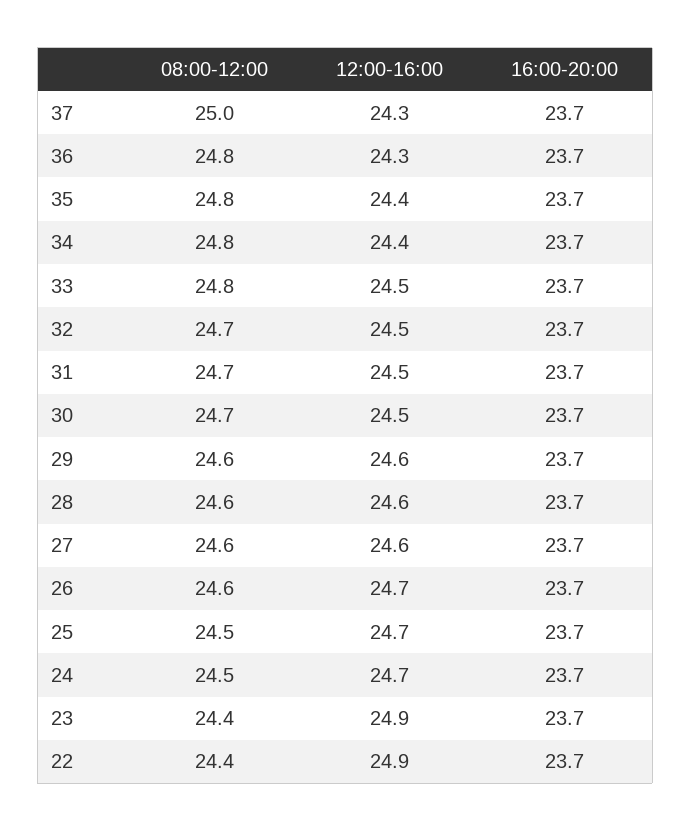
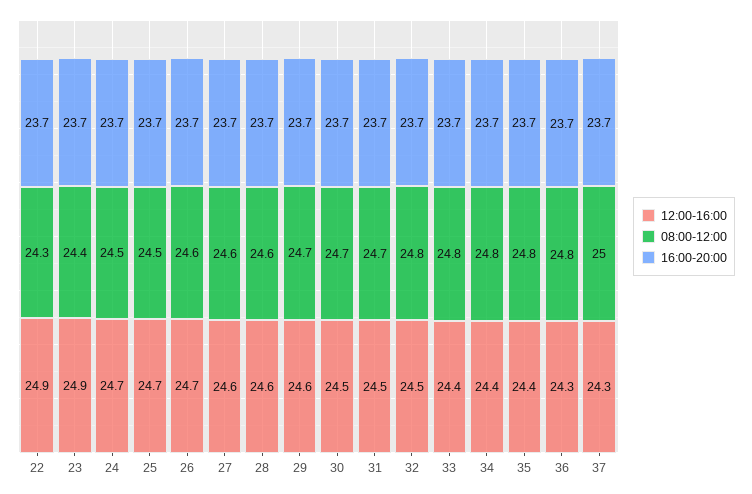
  {
    "08:00-12:00": {
      "37": 25,
      "36": 24.8,
      "35": 24.8,
      "34": 24.8,
      "33": 24.8,
-     "32": 24.7,
+     "32": 24.8,
      "31": 24.7,
      "30": 24.7,
-     "29": 24.6,
+     "29": 24.7,
      "28": 24.6,
      "27": 24.6,
      "26": 24.6,
      "25": 24.5,
      "24": 24.5,
      "23": 24.4,
-     "22": 24.4
+     "22": 24.3
    },
    "12:00-16:00": {
      "37": 24.3,
      "36": 24.3,
      "35": 24.4,
      "34": 24.4,
-     "33": 24.5,
+     "33": 24.4,
      "32": 24.5,
      "31": 24.5,
      "30": 24.5,
      "29": 24.6,
      "28": 24.6,
      "27": 24.6,
      "26": 24.7,
      "25": 24.7,
      "24": 24.7,
      "23": 24.9,
      "22": 24.9
    },
    "16:00-20:00": {
      "37": 23.7,
      "36": 23.7,
      "35": 23.7,
      "34": 23.7,
      "33": 23.7,
      "32": 23.7,
      "31": 23.7,
      "30": 23.7,
      "29": 23.7,
      "28": 23.7,
      "27": 23.7,
      "26": 23.7,
      "25": 23.7,
      "24": 23.7,
      "23": 23.7,
      "22": 23.7
    }
  }

